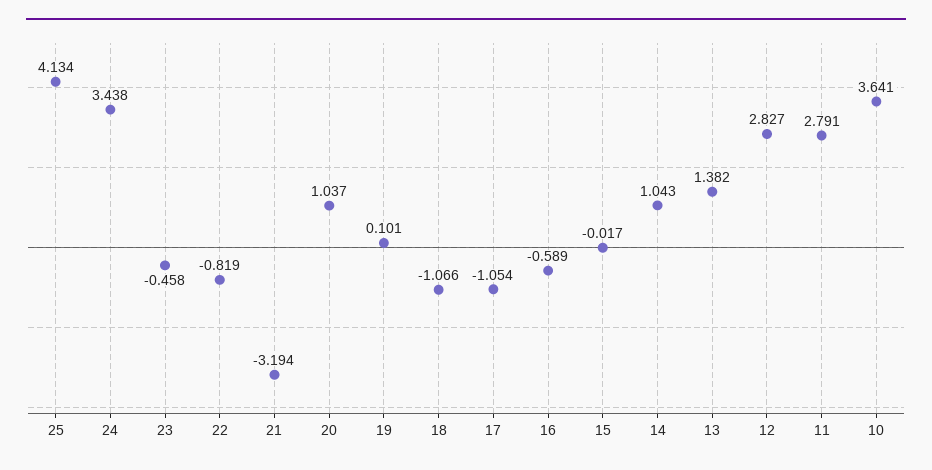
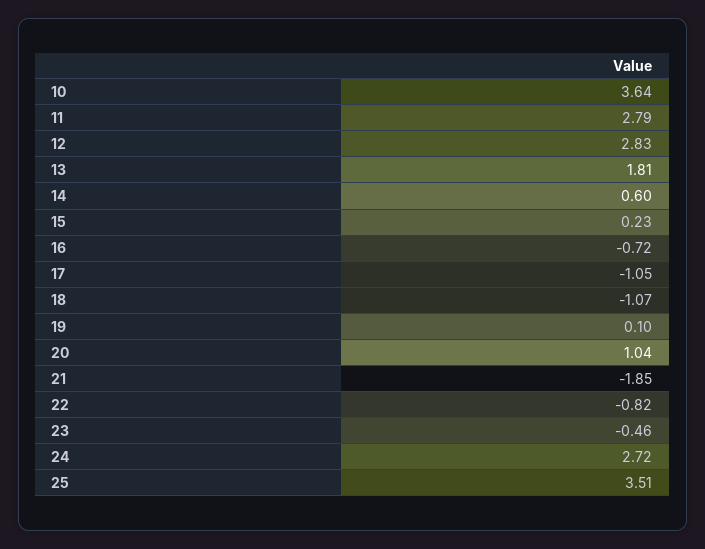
  {
-   "25": 4.134,
+   "25": 3.51,
-   "24": 3.438,
+   "24": 2.72,
    "23": -0.458,
    "22": -0.819,
-   "21": -3.194,
+   "21": -1.85,
    "20": 1.037,
    "19": 0.101,
    "18": -1.066,
    "17": -1.054,
-   "16": -0.589,
+   "16": -0.72,
-   "15": -0.017,
+   "15": 0.23,
-   "14": 1.043,
+   "14": 0.6,
-   "13": 1.382,
+   "13": 1.81,
    "12": 2.827,
    "11": 2.791,
    "10": 3.641
  }

